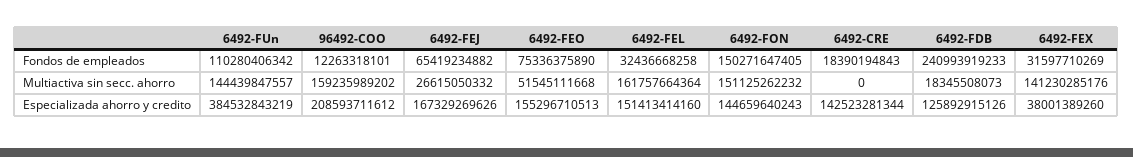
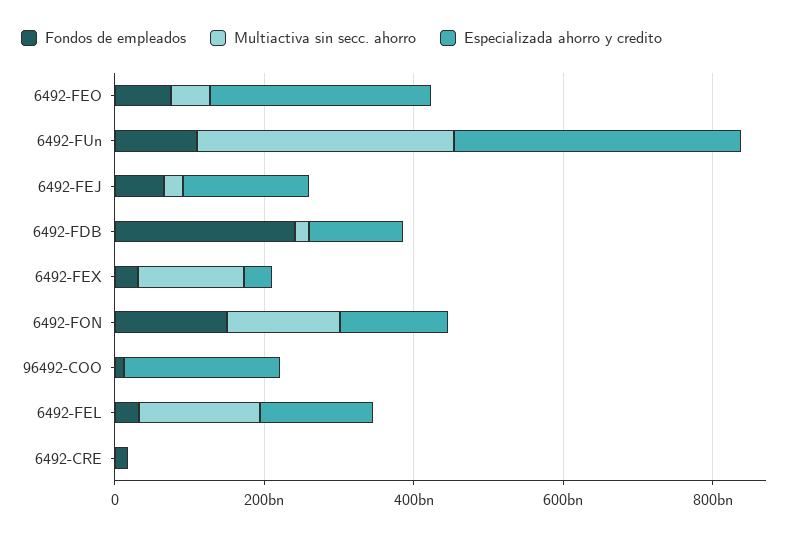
  {
    "Fondos de empleados": {
      "6492-FUn": 110280406342,
      "96492-COO": 12263318101,
      "6492-FEJ": 65419234882,
      "6492-FEO": 75336375890,
      "6492-FEL": 32436668258,
      "6492-FON": 150271647405,
      "6492-CRE": 18390194843,
      "6492-FDB": 240993919233,
      "6492-FEX": 31597710269
    },
    "Multiactiva sin secc. ahorro": {
-     "6492-FUn": 144439847557,
+     "6492-FUn": 350000000000,
-     "96492-COO": 159235989202,
+     "96492-COO": 0,
      "6492-FEJ": 26615050332,
      "6492-FEO": 51545111668,
      "6492-FEL": 161757664364,
      "6492-FON": 151125262232,
      "6492-CRE": 0,
      "6492-FDB": 18345508073,
      "6492-FEX": 141230285176
    },
    "Especializada ahorro y credito": {
      "6492-FUn": 384532843219,
      "96492-COO": 208593711612,
      "6492-FEJ": 167329269626,
-     "6492-FEO": 155296710513,
+     "6492-FEO": 300000000000,
      "6492-FEL": 151413414160,
      "6492-FON": 144659640243,
-     "6492-CRE": 142523281344,
+     "6492-CRE": 0,
      "6492-FDB": 125892915126,
      "6492-FEX": 38001389260
    }
  }

